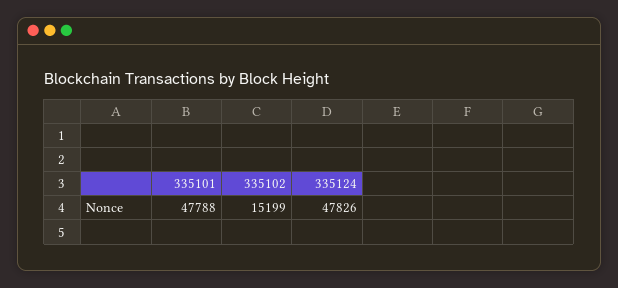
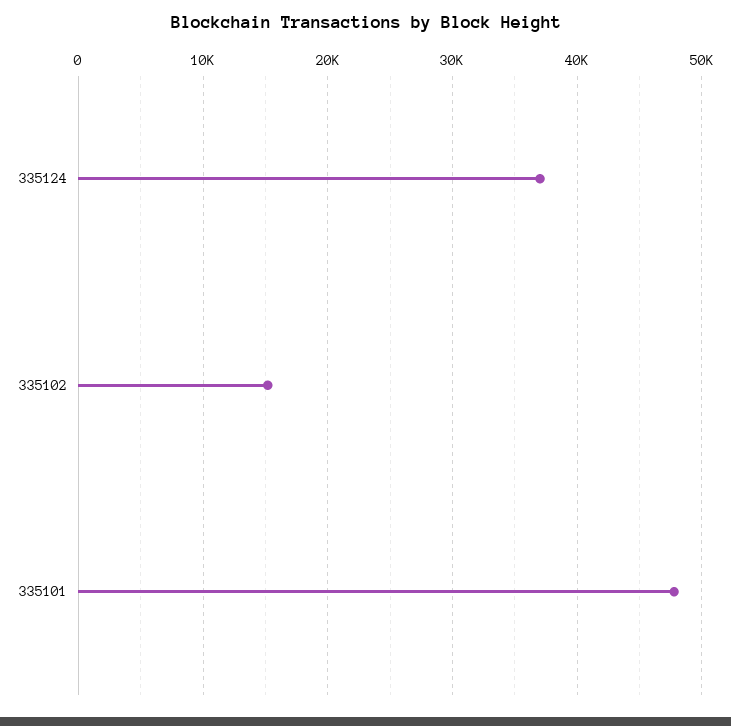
  {
    "335101": 47788,
    "335102": 15199,
-   "335124": 47826
+   "335124": 37000
  }

